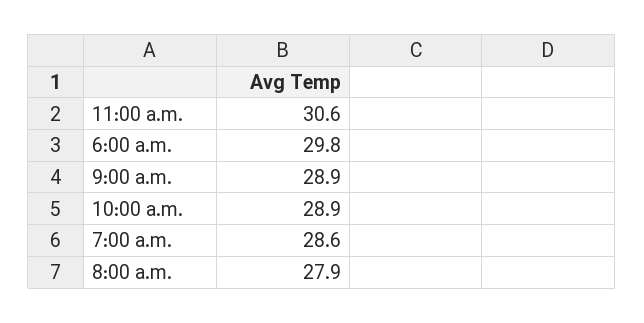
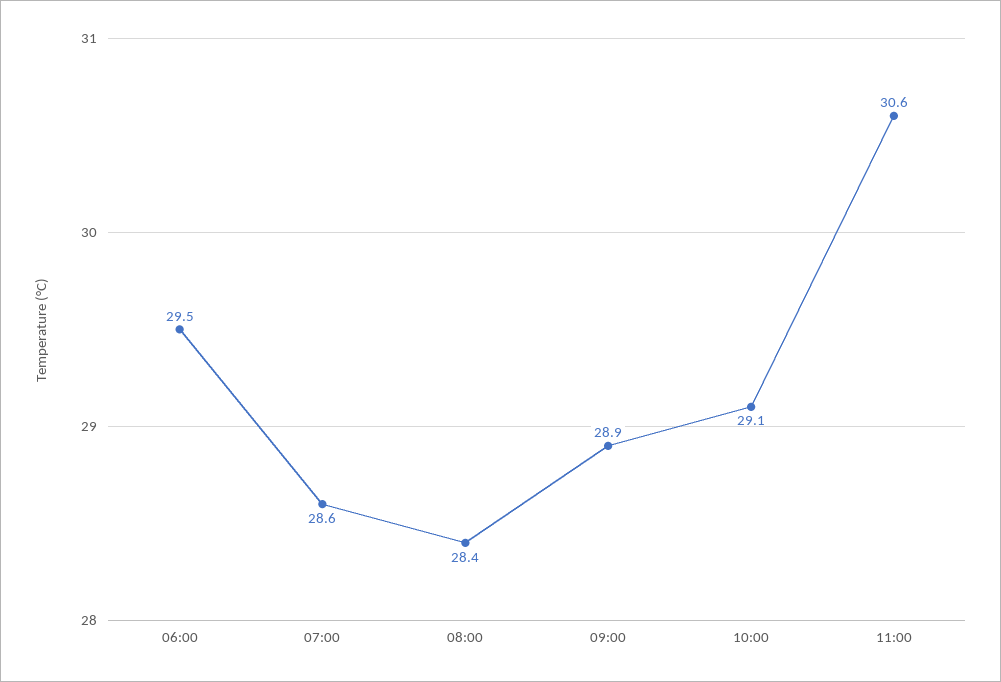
  {
    "11:00 a.m.": 30.6,
-   "6:00 a.m.": 29.8,
+   "6:00 a.m.": 29.5,
    "9:00 a.m.": 28.9,
-   "10:00 a.m.": 28.9,
+   "10:00 a.m.": 29.1,
    "7:00 a.m.": 28.6,
-   "8:00 a.m.": 27.9
+   "8:00 a.m.": 28.4
  }

